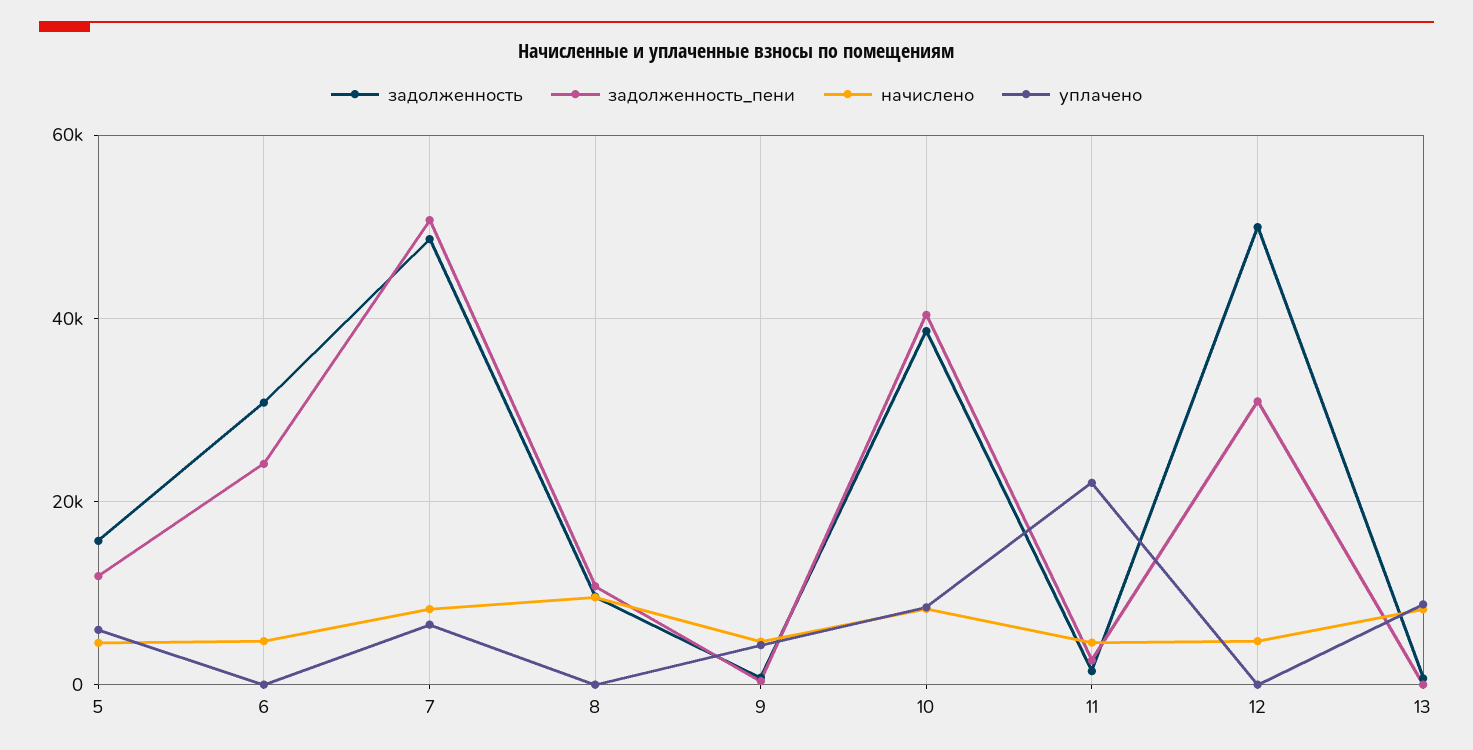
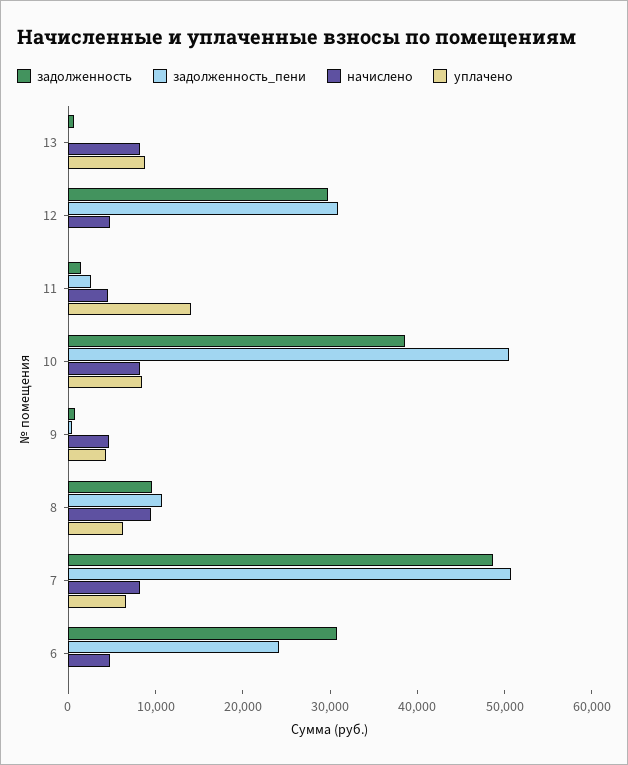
  {
    "задолженность": {
-     "5": 16000,
      "6": 30000,
      "7": 48000,
      "8": 10000,
      "9": 0,
      "10": 38000,
      "11": 2000,
-     "12": 50000,
+     "12": 30000,
      "13": 0
    },
    "задолженность_пени": {
-     "5": 12000,
      "6": 24000,
      "7": 50000,
      "8": 10000,
      "9": 0,
-     "10": 40000,
+     "10": 50000,
      "11": 2000,
      "12": 30000,
      "13": 0
    },
    "начислено": {
-     "5": 4000,
      "6": 4000,
      "7": 8000,
      "8": 10000,
      "9": 4000,
      "10": 8000,
      "11": 4000,
      "12": 4000,
      "13": 8000
    },
    "уплачено": {
-     "5": 6000,
      "6": 0,
      "7": 6000,
-     "8": 0,
+     "8": 6000,
      "9": 4000,
      "10": 8000,
-     "11": 22000,
+     "11": 14000,
      "12": 0,
      "13": 8000
    }
  }

